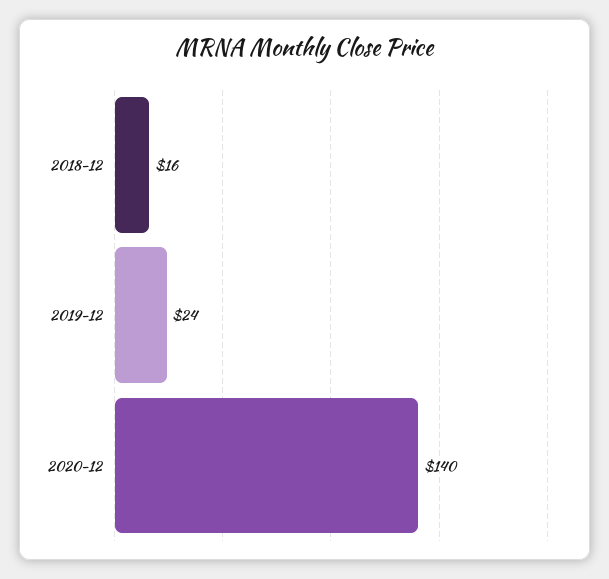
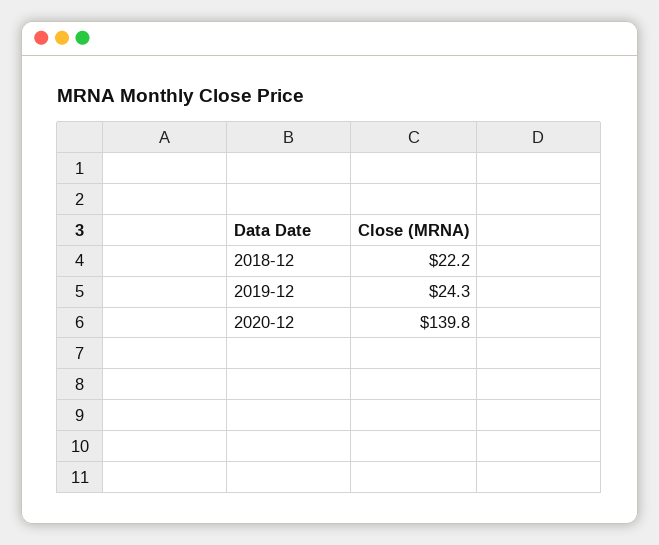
  {
-   "2018-12": 16,
+   "2018-12": 22.2,
    "2019-12": 24.3,
    "2020-12": 139.8
  }

